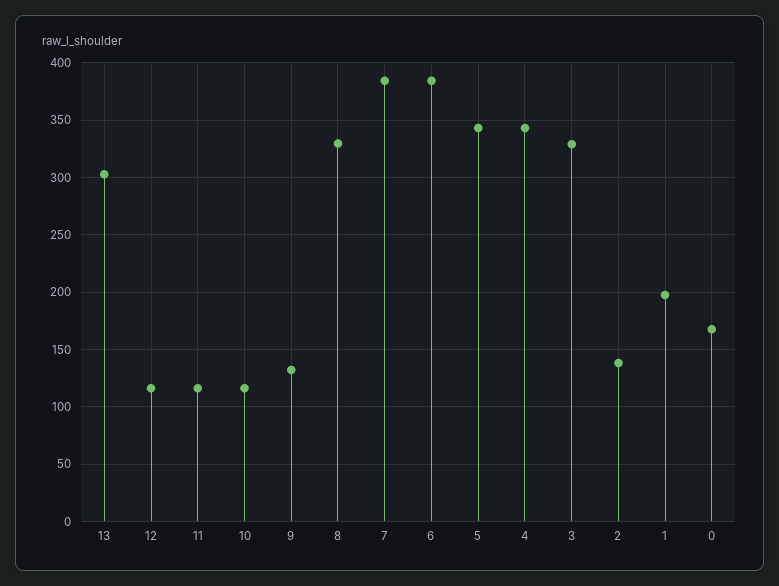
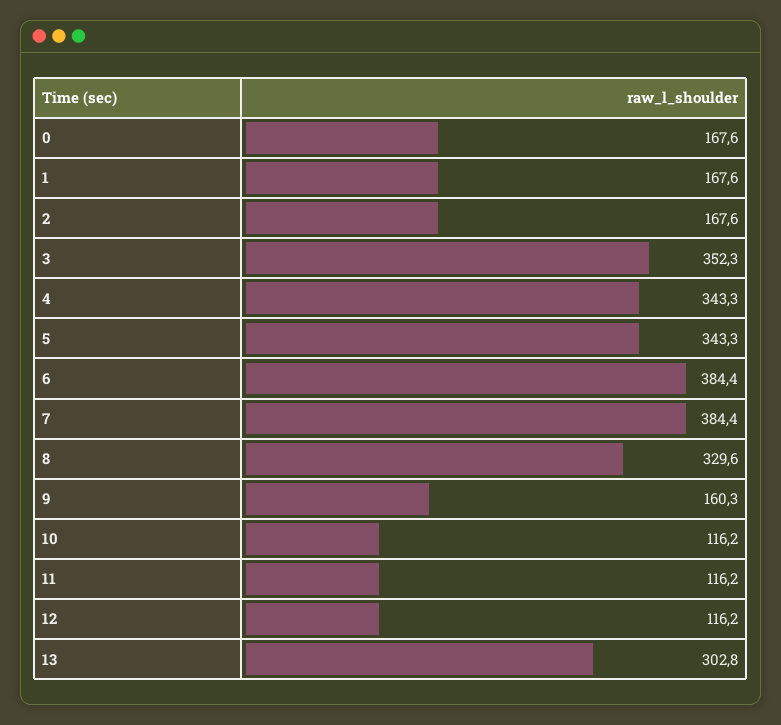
  {
    "13": 302.8,
    "12": 116.2,
    "11": 116.2,
    "10": 116.2,
-   "9": 130,
+   "9": 160.3,
    "8": 329.6,
    "7": 384.4,
    "6": 384.4,
    "5": 343.3,
    "4": 343.3,
-   "3": 330,
+   "3": 352.3,
-   "2": 140,
+   "2": 167.6,
-   "1": 200,
+   "1": 167.6,
    "0": 167.6
  }

